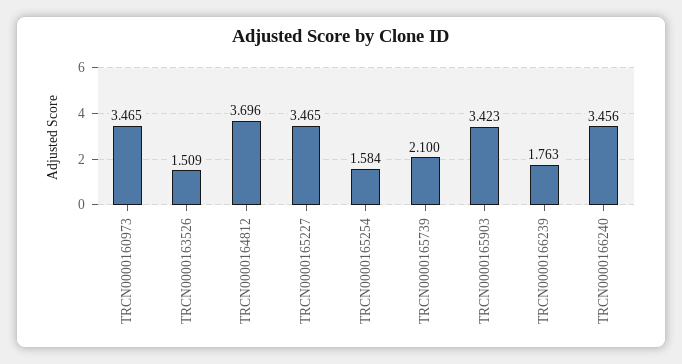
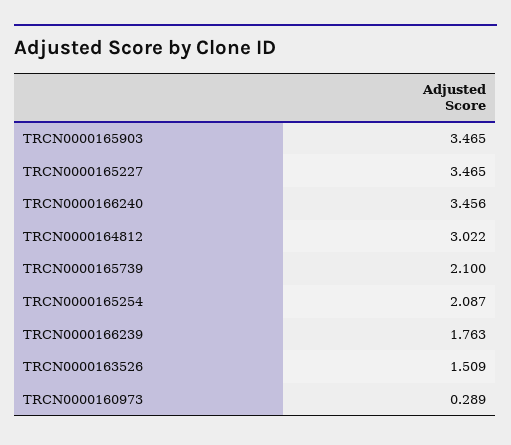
  {
-   "TRCN0000160973": 3.465,
+   "TRCN0000160973": 0.289,
    "TRCN0000163526": 1.509,
-   "TRCN0000164812": 3.696,
+   "TRCN0000164812": 3.022,
    "TRCN0000165227": 3.465,
-   "TRCN0000165254": 1.584,
+   "TRCN0000165254": 2.087,
    "TRCN0000165739": 2.1,
-   "TRCN0000165903": 3.423,
+   "TRCN0000165903": 3.465,
    "TRCN0000166239": 1.763,
    "TRCN0000166240": 3.456
  }

